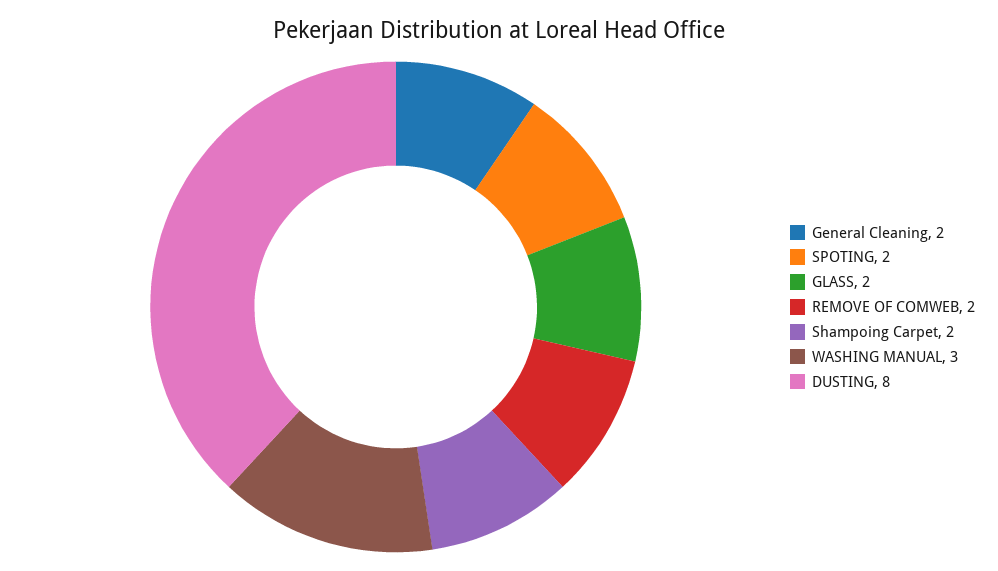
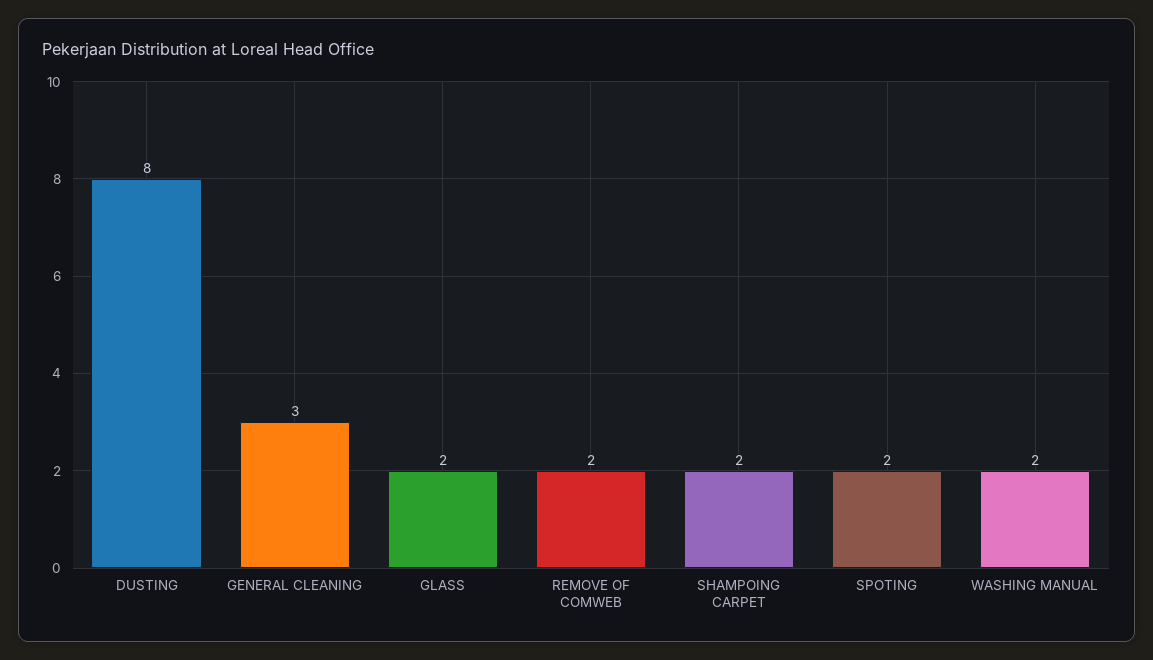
  {
-   "General Cleaning": 2,
+   "General Cleaning": 3,
    "SPOTING": 2,
    "GLASS": 2,
    "REMOVE OF COMWEB": 2,
    "Shampoing Carpet": 2,
-   "WASHING MANUAL": 3,
+   "WASHING MANUAL": 2,
    "DUSTING": 8
  }

